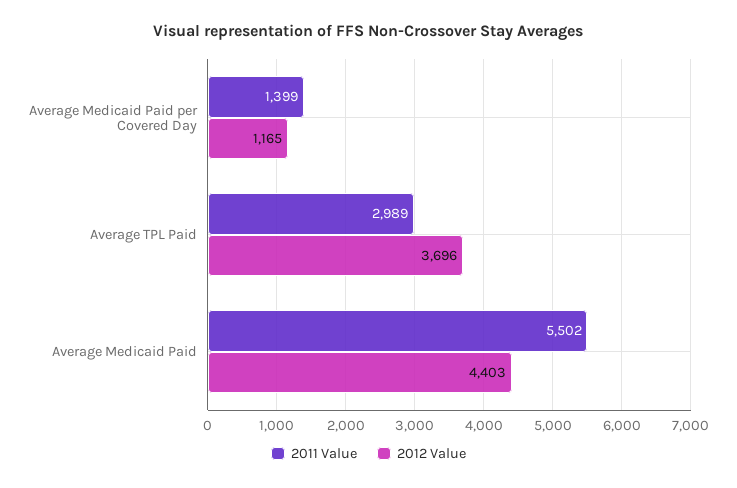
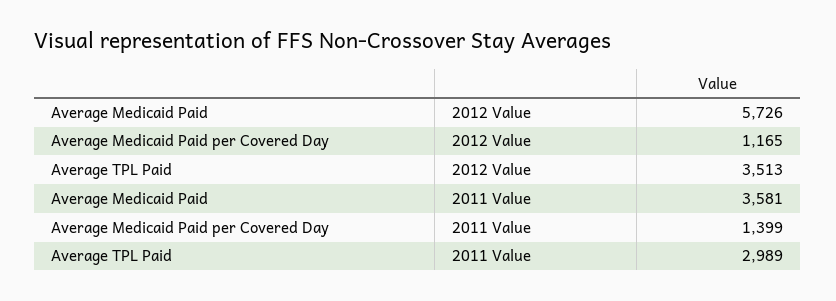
  {
    "2011 Value": {
      "Average Medicaid Paid per Covered Day": 1399,
      "Average TPL Paid": 2989,
-     "Average Medicaid Paid": 5502
+     "Average Medicaid Paid": 3581
    },
    "2012 Value": {
      "Average Medicaid Paid per Covered Day": 1165,
-     "Average TPL Paid": 3696,
+     "Average TPL Paid": 3513,
-     "Average Medicaid Paid": 4403
+     "Average Medicaid Paid": 5726
    }
  }

